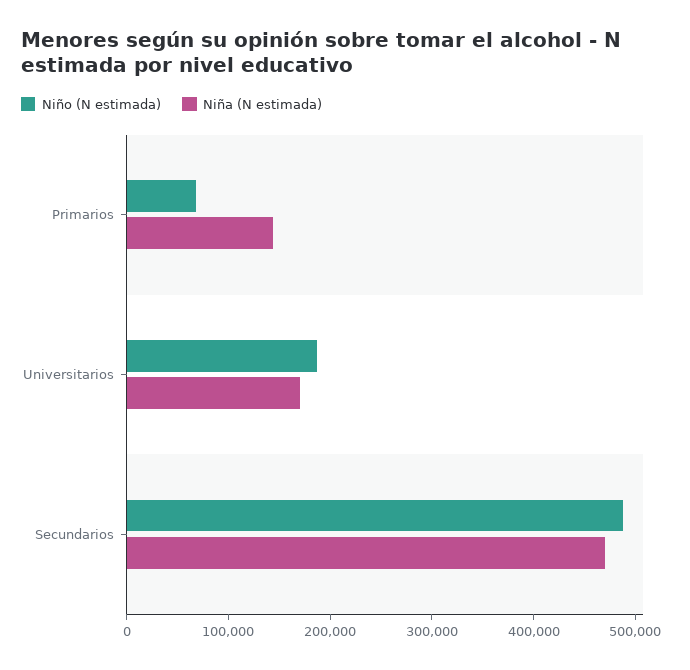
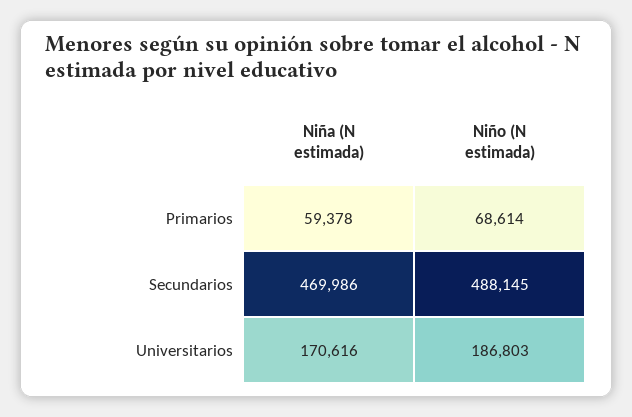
  {
    "Niño (N estimada)": {
      "Primarios": 68614,
      "Universitarios": 186803,
      "Secundarios": 488145
    },
    "Niña (N estimada)": {
-     "Primarios": 140000,
+     "Primarios": 59378,
      "Universitarios": 170616,
      "Secundarios": 469986
    }
  }

